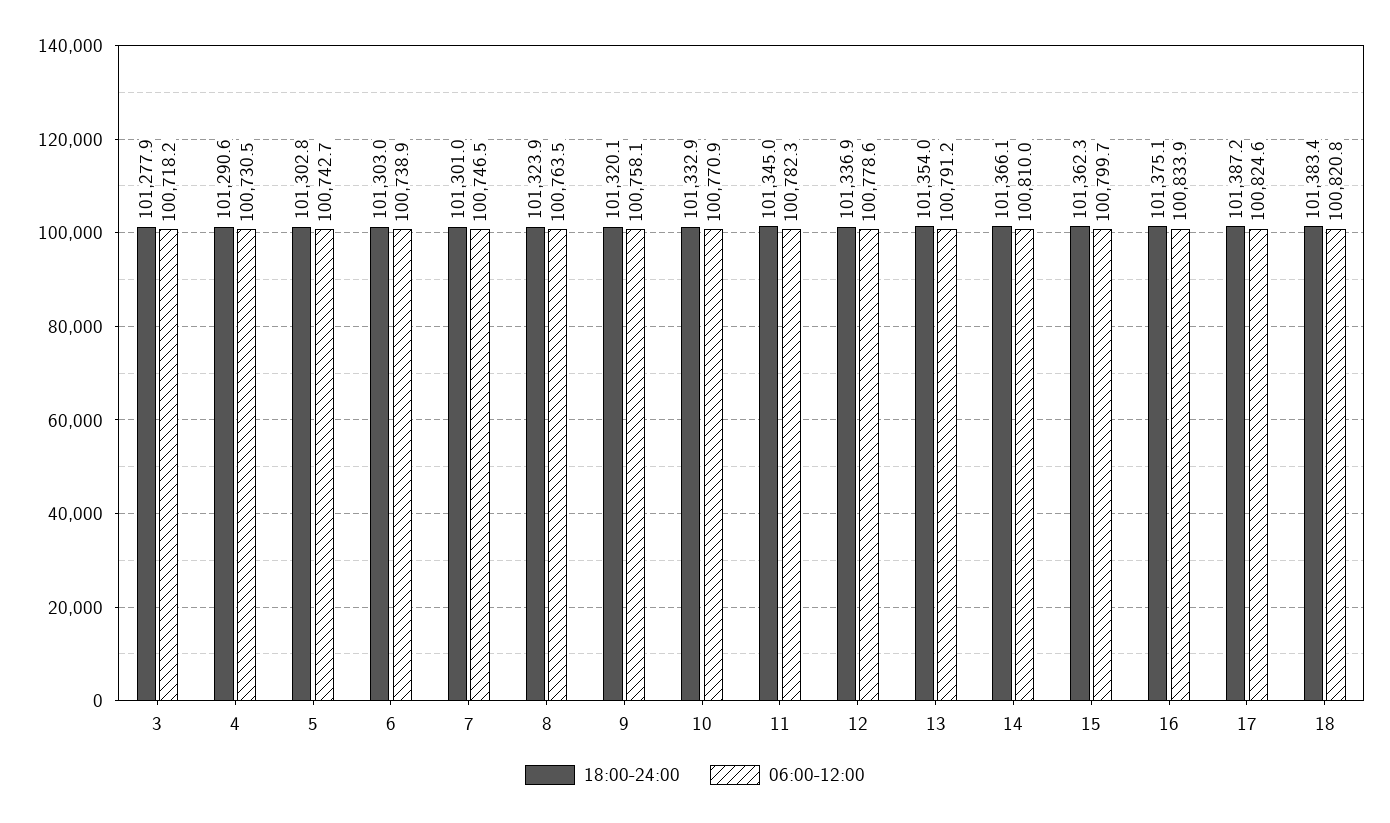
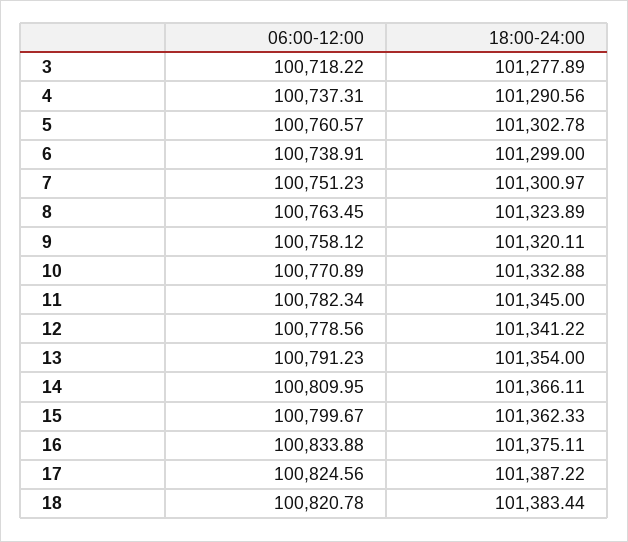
  {
    "18:00-24:00": {
      "3": 101277.89,
      "4": 101290.56,
      "5": 101302.78,
-     "6": 101303,
+     "6": 101299,
      "7": 101300.97,
      "8": 101323.89,
      "9": 101320.11,
      "10": 101332.88,
      "11": 101345,
-     "12": 101336.9,
+     "12": 101341.22,
      "13": 101354,
      "14": 101366.11,
      "15": 101362.33,
      "16": 101375.11,
      "17": 101387.22,
      "18": 101383.44
    },
    "06:00-12:00": {
      "3": 100718.22,
-     "4": 100730.5,
+     "4": 100737.31,
-     "5": 100742.7,
+     "5": 100760.57,
      "6": 100738.91,
-     "7": 100746.5,
+     "7": 100751.23,
      "8": 100763.45,
      "9": 100758.12,
      "10": 100770.89,
      "11": 100782.34,
      "12": 100778.56,
      "13": 100791.23,
      "14": 100809.95,
      "15": 100799.67,
      "16": 100833.88,
      "17": 100824.56,
      "18": 100820.78
    }
  }

